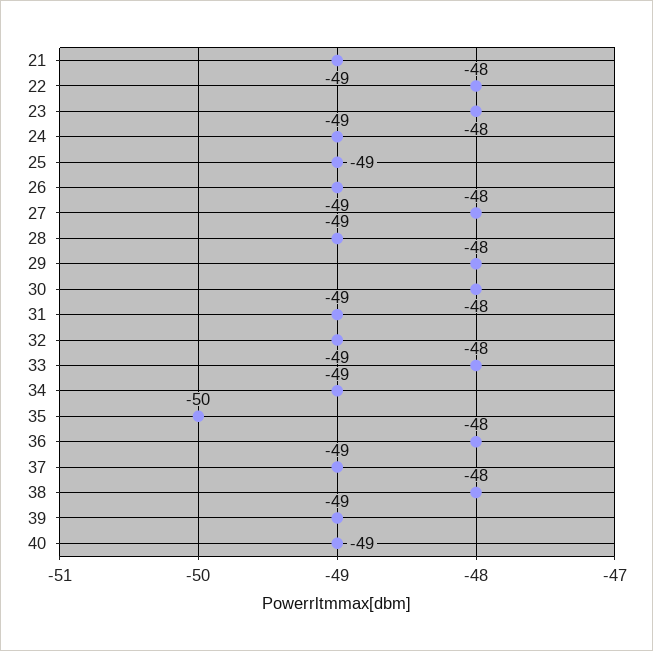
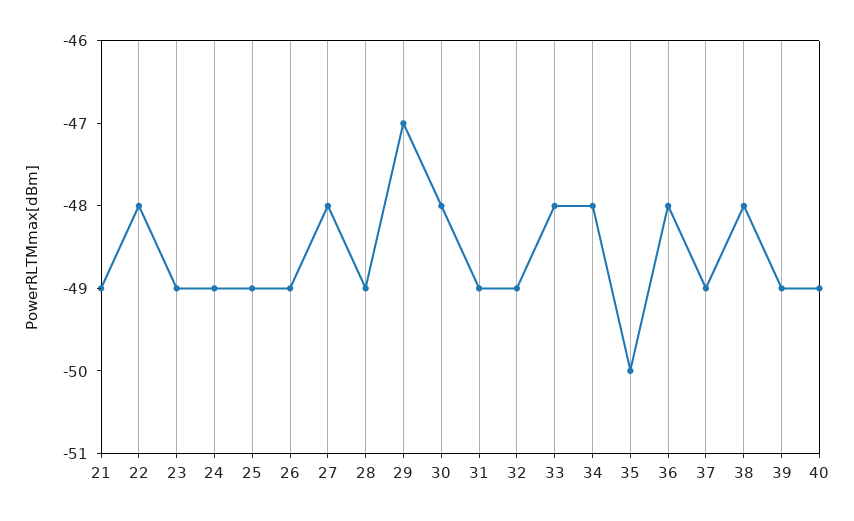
  {
    "21": -49,
    "22": -48,
-   "23": -48,
+   "23": -49,
    "24": -49,
    "25": -49,
    "26": -49,
    "27": -48,
    "28": -49,
-   "29": -48,
+   "29": -47,
    "30": -48,
    "31": -49,
    "32": -49,
    "33": -48,
-   "34": -49,
+   "34": -48,
    "35": -50,
    "36": -48,
    "37": -49,
    "38": -48,
    "39": -49,
    "40": -49
  }

